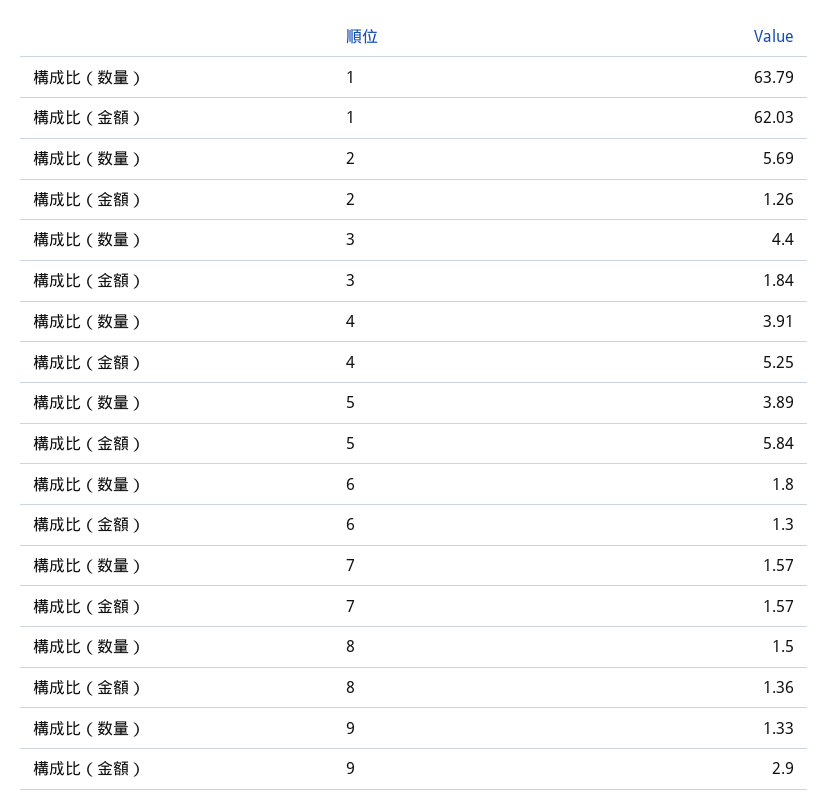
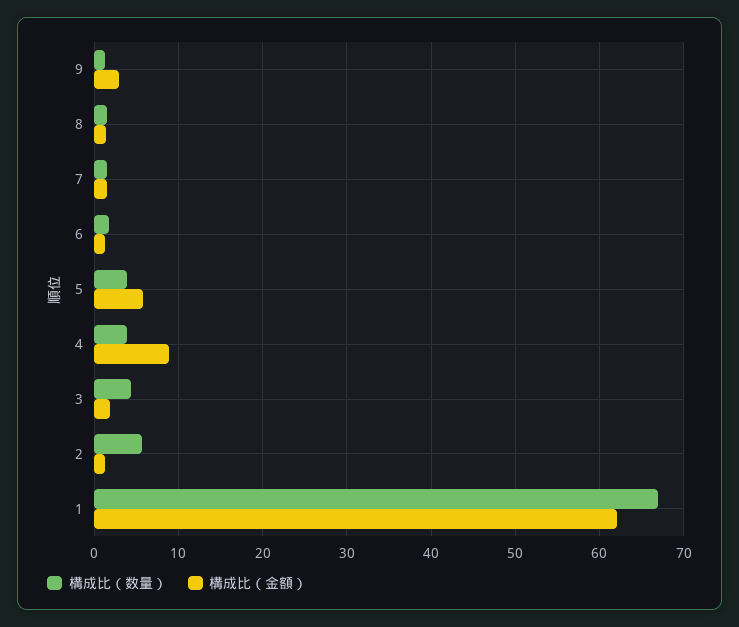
  {
    "構成比（数量）": {
-     "1": 63.79,
+     "1": 67,
      "2": 5.69,
      "3": 4.4,
      "4": 3.91,
      "5": 3.89,
      "6": 1.8,
      "7": 1.57,
      "8": 1.5,
      "9": 1.33
    },
    "構成比（金額）": {
      "1": 62.03,
      "2": 1.26,
      "3": 1.84,
-     "4": 5.25,
+     "4": 9,
      "5": 5.84,
      "6": 1.3,
      "7": 1.57,
      "8": 1.36,
      "9": 2.9
    }
  }

